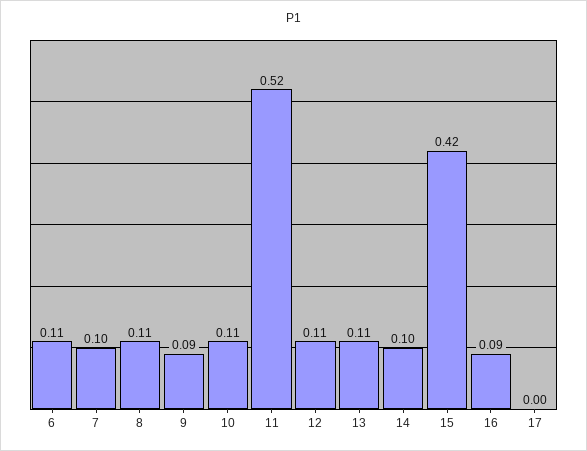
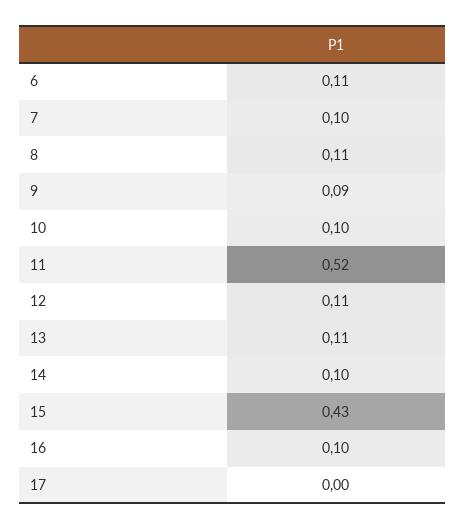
  {
    "6": 0.11,
    "7": 0.1,
    "8": 0.11,
    "9": 0.09,
-   "10": 0.11,
+   "10": 0.1,
    "11": 0.52,
    "12": 0.11,
    "13": 0.11,
    "14": 0.1,
-   "15": 0.42,
+   "15": 0.43,
-   "16": 0.09,
+   "16": 0.1,
    "17": 0
  }

